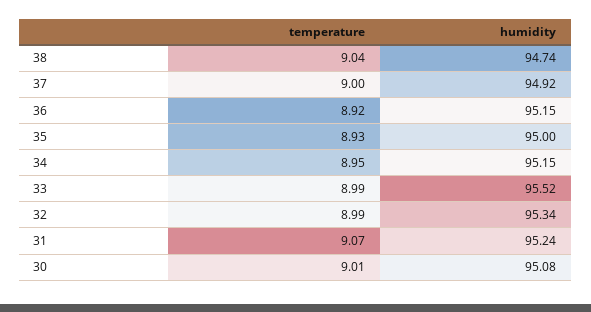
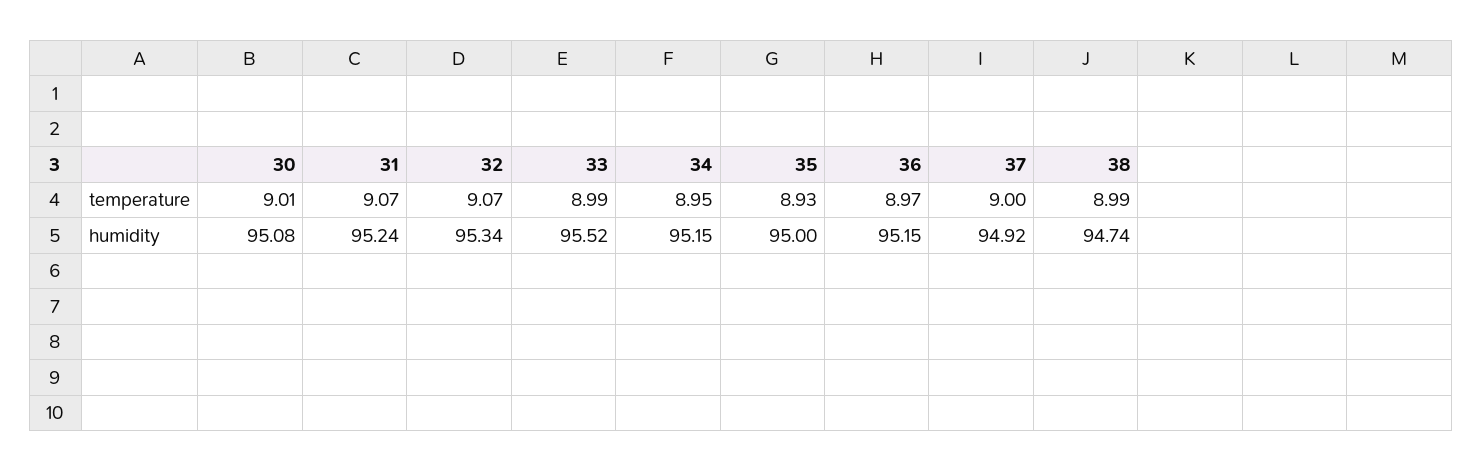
  {
    "temperature": {
-     "38": 9.04,
+     "38": 8.99,
      "37": 9,
-     "36": 8.92,
+     "36": 8.97,
      "35": 8.93,
      "34": 8.95,
      "33": 8.99,
-     "32": 8.99,
+     "32": 9.07,
      "31": 9.07,
      "30": 9.01
    },
    "humidity": {
      "38": 94.74,
      "37": 94.92,
      "36": 95.15,
      "35": 95,
      "34": 95.15,
      "33": 95.52,
      "32": 95.34,
      "31": 95.24,
      "30": 95.08
    }
  }

